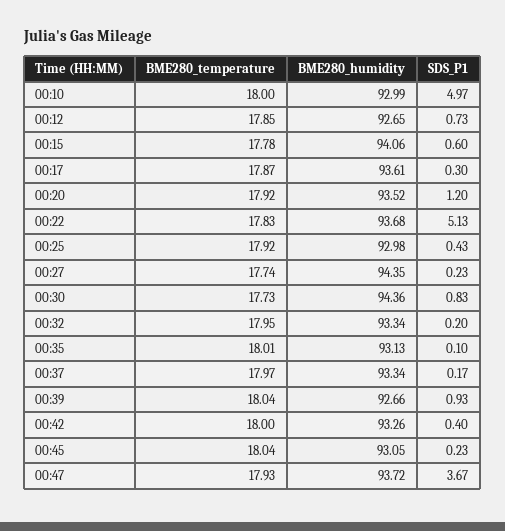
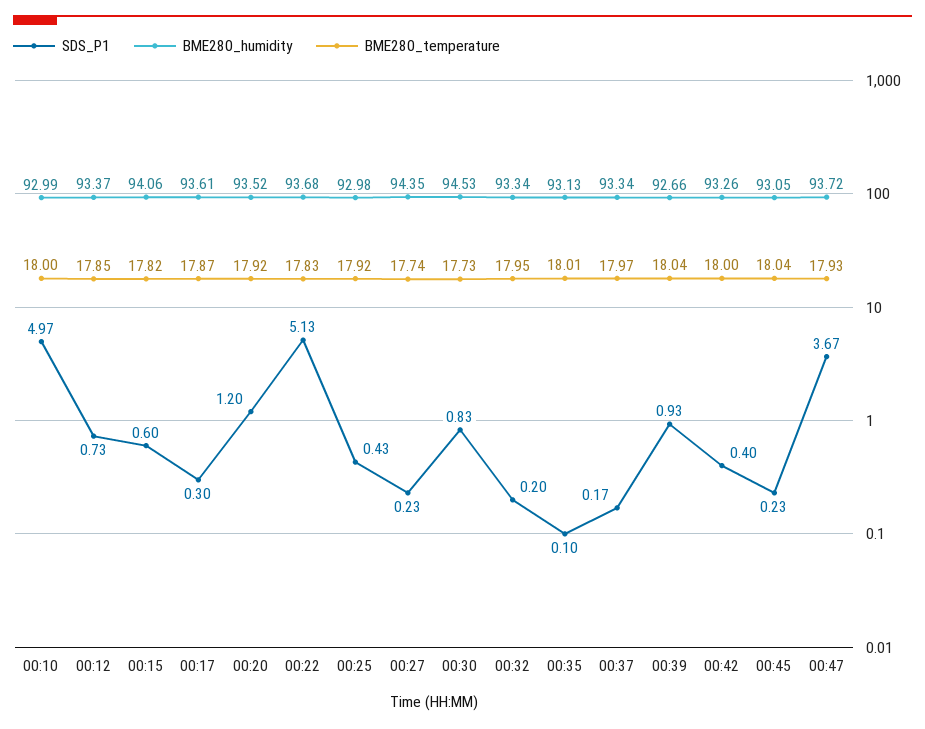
  {
    "BME280_temperature": {
      "00:10": 18,
      "00:12": 17.85,
-     "00:15": 17.78,
+     "00:15": 17.82,
      "00:17": 17.87,
      "00:20": 17.92,
      "00:22": 17.83,
      "00:25": 17.92,
      "00:27": 17.74,
      "00:30": 17.73,
      "00:32": 17.95,
      "00:35": 18.01,
      "00:37": 17.97,
      "00:39": 18.04,
      "00:42": 18,
      "00:45": 18.04,
      "00:47": 17.93
    },
    "BME280_humidity": {
      "00:10": 92.99,
-     "00:12": 92.65,
+     "00:12": 93.37,
      "00:15": 94.06,
      "00:17": 93.61,
      "00:20": 93.52,
      "00:22": 93.68,
      "00:25": 92.98,
      "00:27": 94.35,
-     "00:30": 94.36,
+     "00:30": 94.53,
      "00:32": 93.34,
      "00:35": 93.13,
      "00:37": 93.34,
      "00:39": 92.66,
      "00:42": 93.26,
      "00:45": 93.05,
      "00:47": 93.72
    },
    "SDS_P1": {
      "00:10": 4.97,
      "00:12": 0.73,
      "00:15": 0.6,
      "00:17": 0.3,
      "00:20": 1.2,
      "00:22": 5.13,
      "00:25": 0.43,
      "00:27": 0.23,
      "00:30": 0.83,
      "00:32": 0.2,
      "00:35": 0.1,
      "00:37": 0.17,
      "00:39": 0.93,
      "00:42": 0.4,
      "00:45": 0.23,
      "00:47": 3.67
    }
  }

